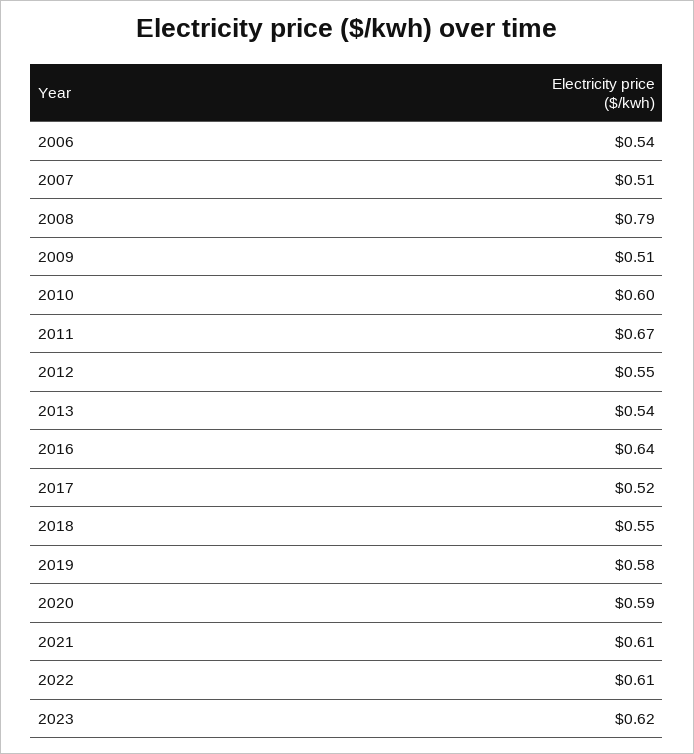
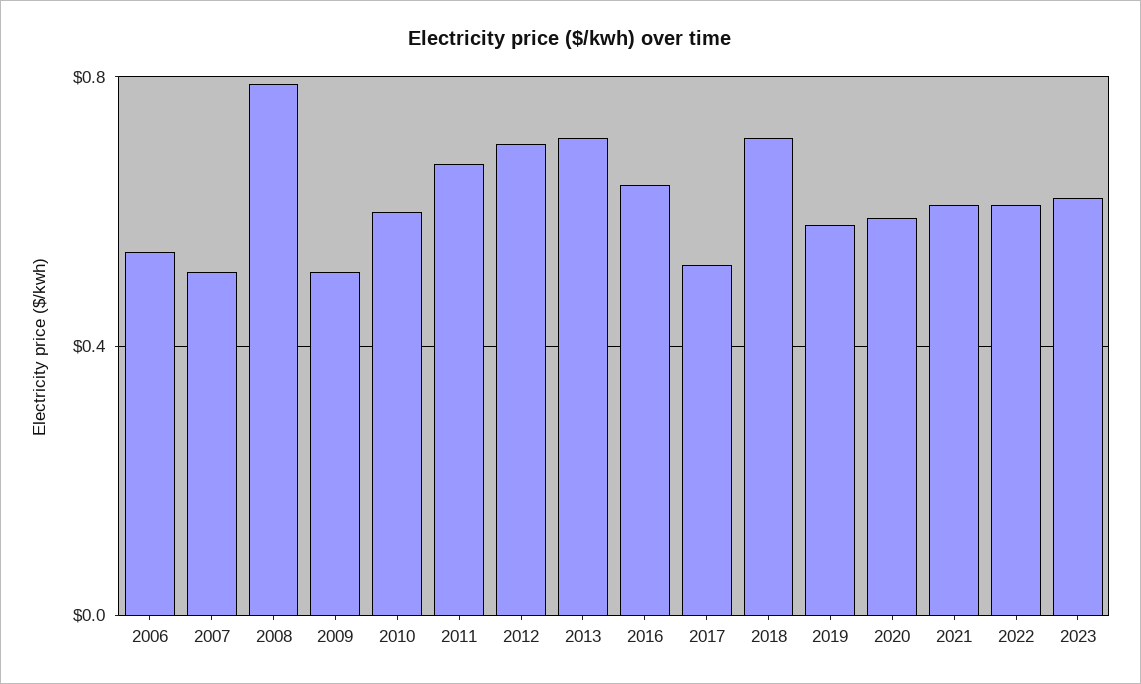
  {
    "2006": 0.54,
    "2007": 0.51,
    "2008": 0.79,
    "2009": 0.51,
    "2010": 0.6,
    "2011": 0.67,
-   "2012": 0.55,
+   "2012": 0.7,
-   "2013": 0.54,
+   "2013": 0.7,
    "2016": 0.64,
    "2017": 0.52,
-   "2018": 0.55,
+   "2018": 0.7,
    "2019": 0.58,
    "2020": 0.59,
    "2021": 0.61,
    "2022": 0.61,
    "2023": 0.62
  }

